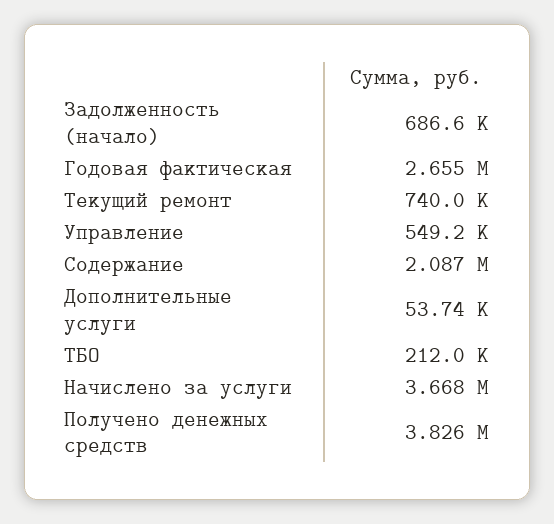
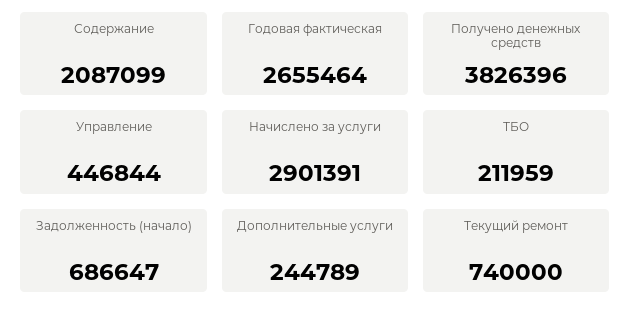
  {
    "Задолженность (начало)": 686647,
    "Годовая фактическая": 2655464,
    "Текущий ремонт": 740000,
-   "Управление": 549200,
+   "Управление": 446844,
    "Содержание": 2087099,
-   "Дополнительные услуги": 53740,
+   "Дополнительные услуги": 244789,
    "ТБО": 211959,
-   "Начислено за услуги": 3668000,
+   "Начислено за услуги": 2901391,
    "Получено денежных средств": 3826396
  }

